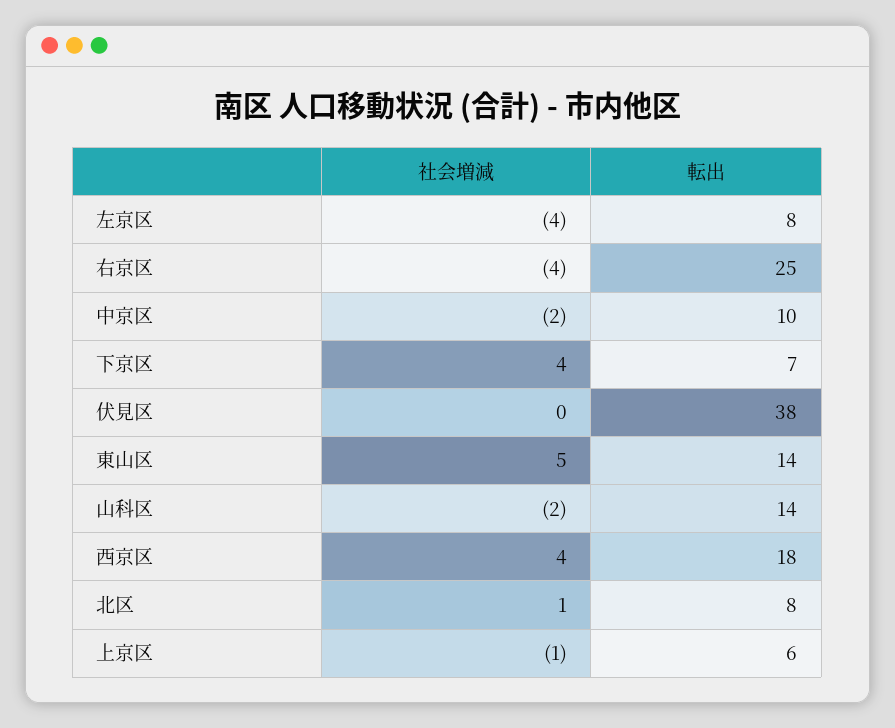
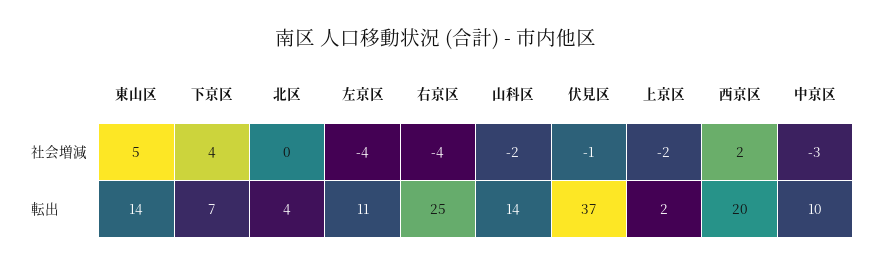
  {
    "社会増減": {
      "左京区": -4,
      "右京区": -4,
-     "中京区": -2,
+     "中京区": -3,
      "下京区": 4,
-     "伏見区": 0,
+     "伏見区": -1,
      "東山区": 5,
      "山科区": -2,
-     "西京区": 4,
+     "西京区": 2,
-     "北区": 1,
+     "北区": 0,
-     "上京区": -1
+     "上京区": -2
    },
    "転出": {
-     "左京区": 8,
+     "左京区": 11,
      "右京区": 25,
      "中京区": 10,
      "下京区": 7,
-     "伏見区": 38,
+     "伏見区": 37,
      "東山区": 14,
      "山科区": 14,
-     "西京区": 18,
+     "西京区": 20,
-     "北区": 8,
+     "北区": 4,
-     "上京区": 6
+     "上京区": 2
    }
  }

